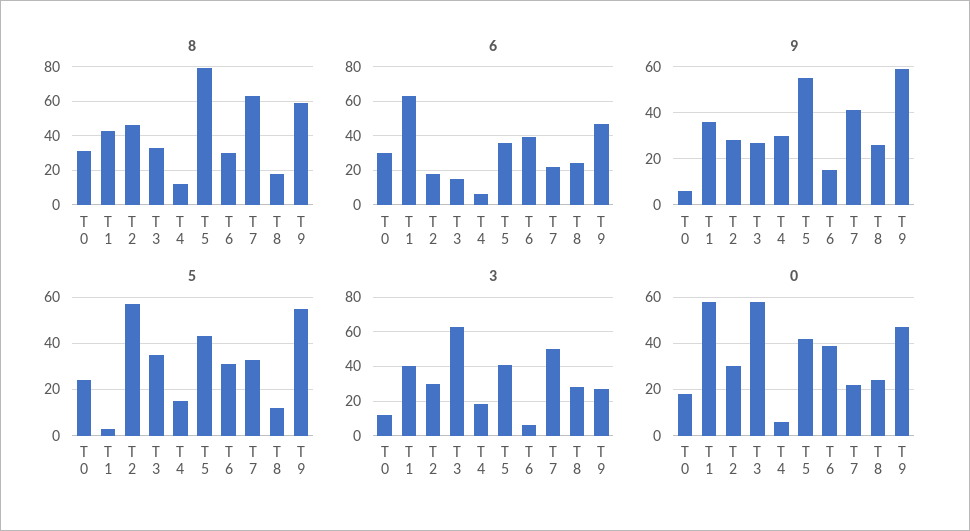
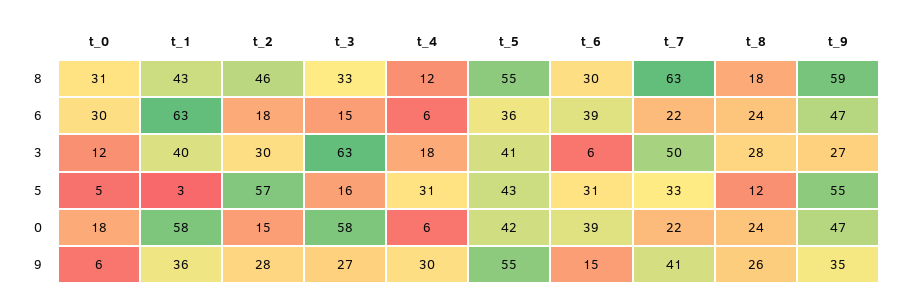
  {
    "8": {
      "T 0": 31,
      "T 1": 43,
      "T 2": 46,
      "T 3": 33,
      "T 4": 12,
-     "T 5": 80,
+     "T 5": 55,
      "T 6": 30,
      "T 7": 63,
      "T 8": 18,
      "T 9": 59
    },
    "6": {
      "T 0": 30,
      "T 1": 63,
      "T 2": 18,
      "T 3": 15,
      "T 4": 6,
      "T 5": 36,
      "T 6": 39,
      "T 7": 22,
      "T 8": 24,
      "T 9": 47
    },
    "9": {
      "T 0": 6,
      "T 1": 36,
      "T 2": 28,
      "T 3": 27,
      "T 4": 30,
      "T 5": 55,
      "T 6": 15,
      "T 7": 41,
      "T 8": 26,
-     "T 9": 60
+     "T 9": 35
    },
    "5": {
-     "T 0": 25,
+     "T 0": 5,
      "T 1": 3,
      "T 2": 57,
-     "T 3": 35,
+     "T 3": 16,
-     "T 4": 15,
+     "T 4": 31,
      "T 5": 43,
      "T 6": 31,
      "T 7": 33,
      "T 8": 12,
      "T 9": 55
    },
    "3": {
      "T 0": 12,
      "T 1": 40,
      "T 2": 30,
      "T 3": 63,
      "T 4": 18,
      "T 5": 41,
      "T 6": 6,
      "T 7": 50,
      "T 8": 28,
      "T 9": 27
    },
    "0": {
      "T 0": 18,
      "T 1": 58,
-     "T 2": 30,
+     "T 2": 15,
      "T 3": 58,
      "T 4": 6,
      "T 5": 42,
      "T 6": 39,
      "T 7": 22,
      "T 8": 24,
      "T 9": 47
    }
  }

